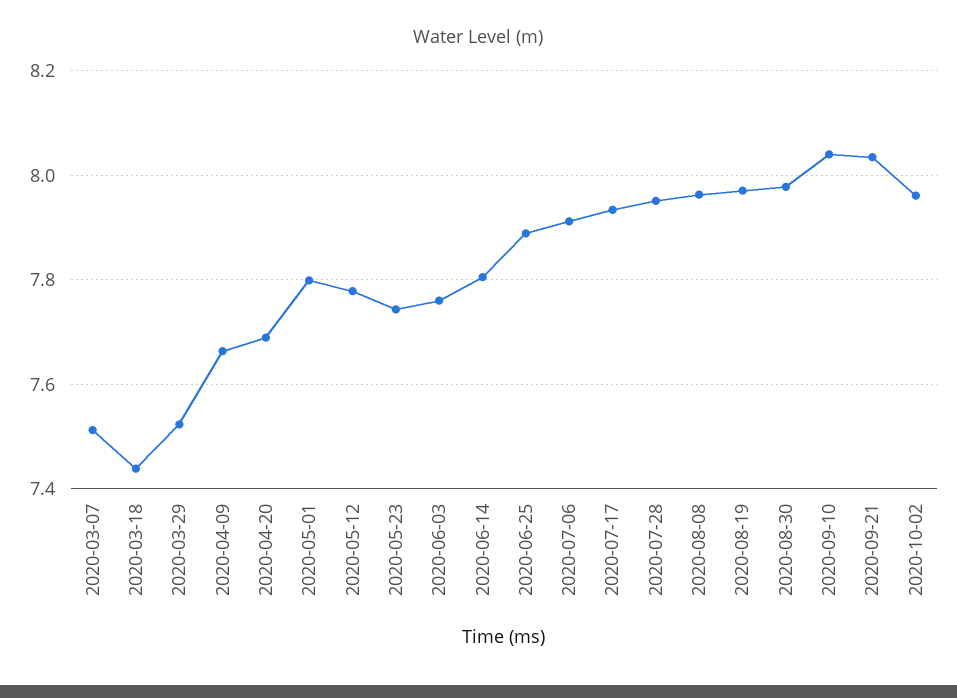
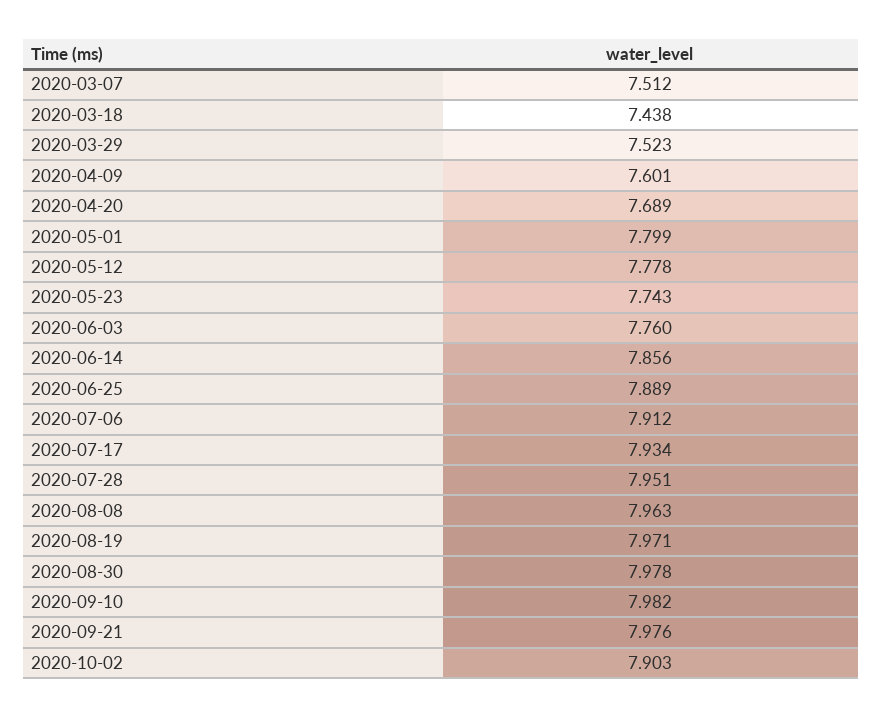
  {
    "2020-03-07": 7.512,
    "2020-03-18": 7.438,
    "2020-03-29": 7.523,
-   "2020-04-09": 7.66,
+   "2020-04-09": 7.601,
    "2020-04-20": 7.689,
    "2020-05-01": 7.799,
    "2020-05-12": 7.778,
    "2020-05-23": 7.743,
    "2020-06-03": 7.76,
-   "2020-06-14": 7.8,
+   "2020-06-14": 7.856,
    "2020-06-25": 7.889,
    "2020-07-06": 7.912,
    "2020-07-17": 7.934,
    "2020-07-28": 7.951,
    "2020-08-08": 7.963,
    "2020-08-19": 7.971,
    "2020-08-30": 7.978,
-   "2020-09-10": 8.04,
+   "2020-09-10": 7.982,
-   "2020-09-21": 8.04,
+   "2020-09-21": 7.976,
-   "2020-10-02": 7.96
+   "2020-10-02": 7.903
  }

